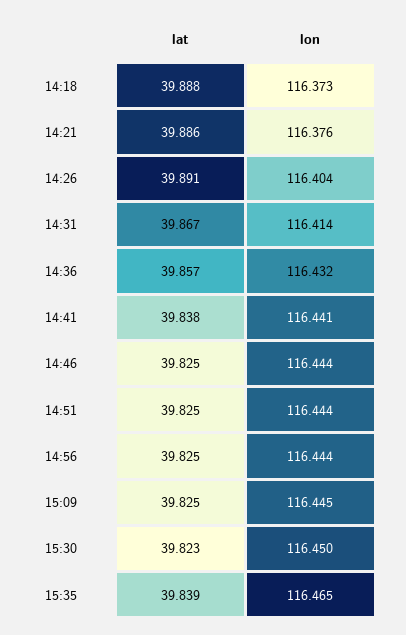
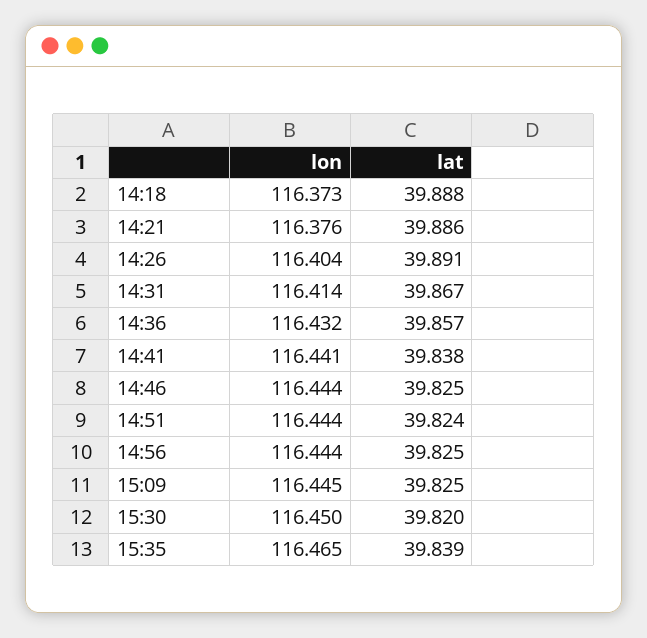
  {
    "lat": {
      "14:18": 39.888,
      "14:21": 39.886,
      "14:26": 39.891,
      "14:31": 39.867,
      "14:36": 39.857,
      "14:41": 39.838,
      "14:46": 39.825,
-     "14:51": 39.825,
+     "14:51": 39.824,
      "14:56": 39.825,
      "15:09": 39.825,
-     "15:30": 39.823,
+     "15:30": 39.82,
      "15:35": 39.839
    },
    "lon": {
      "14:18": 116.373,
      "14:21": 116.376,
      "14:26": 116.404,
      "14:31": 116.414,
      "14:36": 116.432,
      "14:41": 116.441,
      "14:46": 116.444,
      "14:51": 116.444,
      "14:56": 116.444,
      "15:09": 116.445,
      "15:30": 116.45,
      "15:35": 116.465
    }
  }

